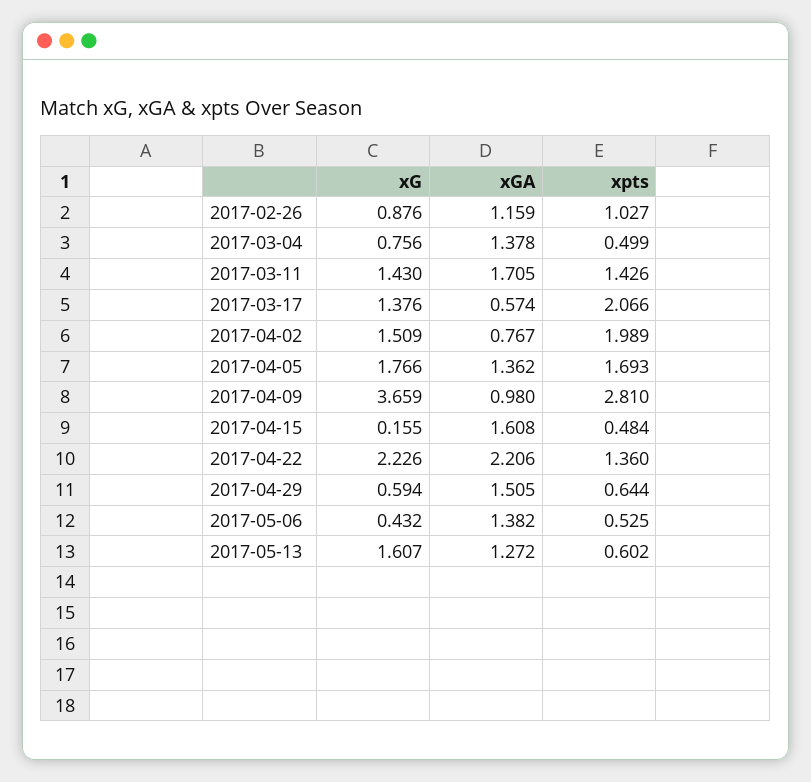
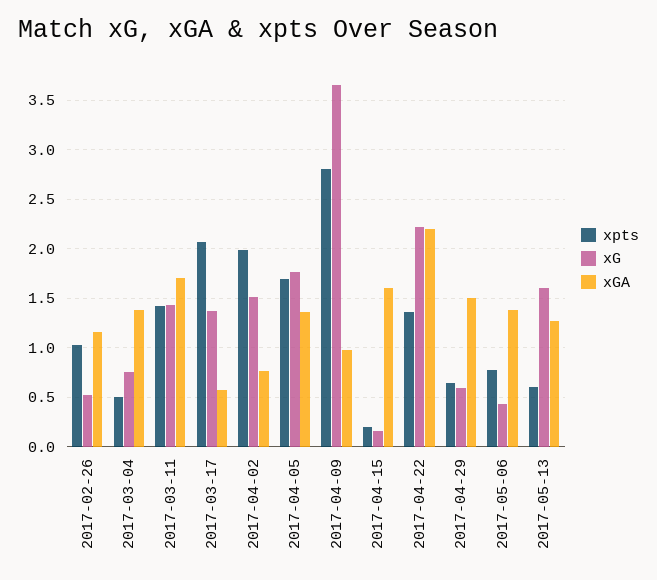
  {
    "xG": {
-     "2017-02-26": 0.876,
+     "2017-02-26": 0.5,
      "2017-03-04": 0.756,
      "2017-03-11": 1.43,
      "2017-03-17": 1.376,
      "2017-04-02": 1.509,
      "2017-04-05": 1.766,
      "2017-04-09": 3.659,
      "2017-04-15": 0.155,
      "2017-04-22": 2.226,
      "2017-04-29": 0.594,
      "2017-05-06": 0.432,
      "2017-05-13": 1.607
    },
    "xGA": {
      "2017-02-26": 1.159,
      "2017-03-04": 1.378,
      "2017-03-11": 1.705,
      "2017-03-17": 0.574,
      "2017-04-02": 0.767,
      "2017-04-05": 1.362,
      "2017-04-09": 0.98,
      "2017-04-15": 1.608,
      "2017-04-22": 2.206,
      "2017-04-29": 1.505,
      "2017-05-06": 1.382,
      "2017-05-13": 1.272
    },
    "xpts": {
      "2017-02-26": 1.027,
      "2017-03-04": 0.499,
      "2017-03-11": 1.426,
      "2017-03-17": 2.066,
      "2017-04-02": 1.989,
      "2017-04-05": 1.693,
      "2017-04-09": 2.81,
-     "2017-04-15": 0.484,
+     "2017-04-15": 0.2,
      "2017-04-22": 1.36,
      "2017-04-29": 0.644,
-     "2017-05-06": 0.525,
+     "2017-05-06": 0.8,
      "2017-05-13": 0.602
    }
  }

